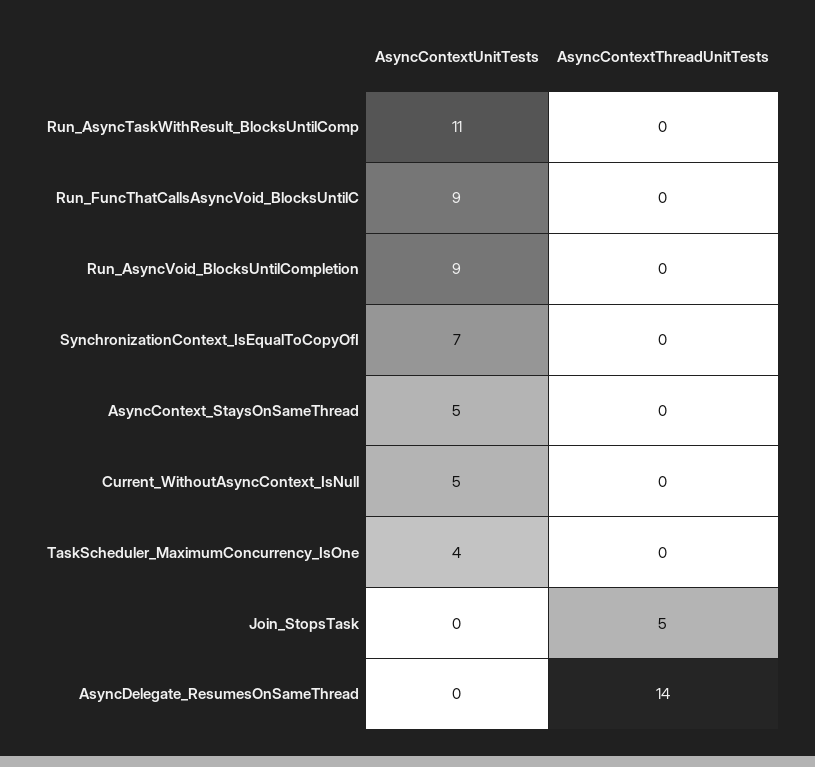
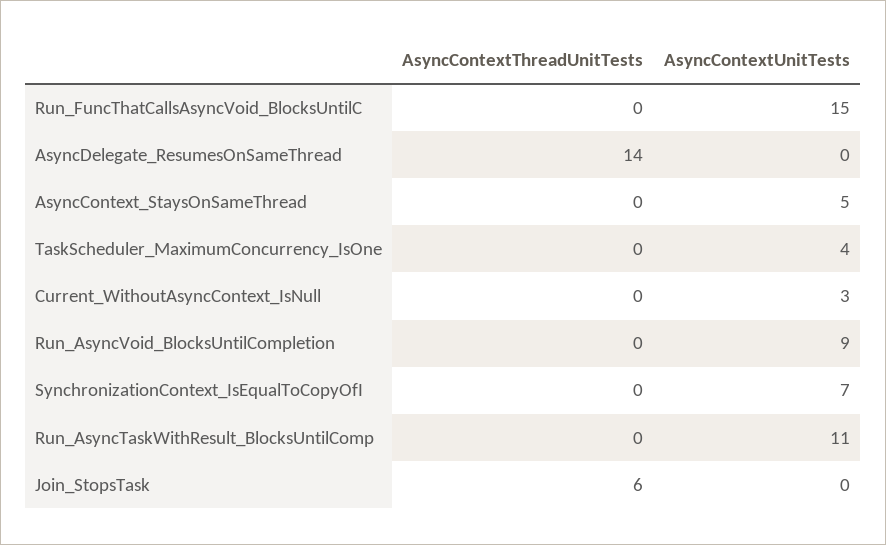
  {
    "AsyncContextUnitTests": {
      "Run_AsyncTaskWithResult_BlocksUntilComp": 11,
-     "Run_FuncThatCallsAsyncVoid_BlocksUntilC": 9,
+     "Run_FuncThatCallsAsyncVoid_BlocksUntilC": 15,
      "Run_AsyncVoid_BlocksUntilCompletion": 9,
      "SynchronizationContext_IsEqualToCopyOfI": 7,
      "AsyncContext_StaysOnSameThread": 5,
-     "Current_WithoutAsyncContext_IsNull": 5,
+     "Current_WithoutAsyncContext_IsNull": 3,
      "TaskScheduler_MaximumConcurrency_IsOne": 4,
      "Join_StopsTask": 0,
      "AsyncDelegate_ResumesOnSameThread": 0
    },
    "AsyncContextThreadUnitTests": {
      "Run_AsyncTaskWithResult_BlocksUntilComp": 0,
      "Run_FuncThatCallsAsyncVoid_BlocksUntilC": 0,
      "Run_AsyncVoid_BlocksUntilCompletion": 0,
      "SynchronizationContext_IsEqualToCopyOfI": 0,
      "AsyncContext_StaysOnSameThread": 0,
      "Current_WithoutAsyncContext_IsNull": 0,
      "TaskScheduler_MaximumConcurrency_IsOne": 0,
-     "Join_StopsTask": 5,
+     "Join_StopsTask": 6,
      "AsyncDelegate_ResumesOnSameThread": 14
    }
  }

